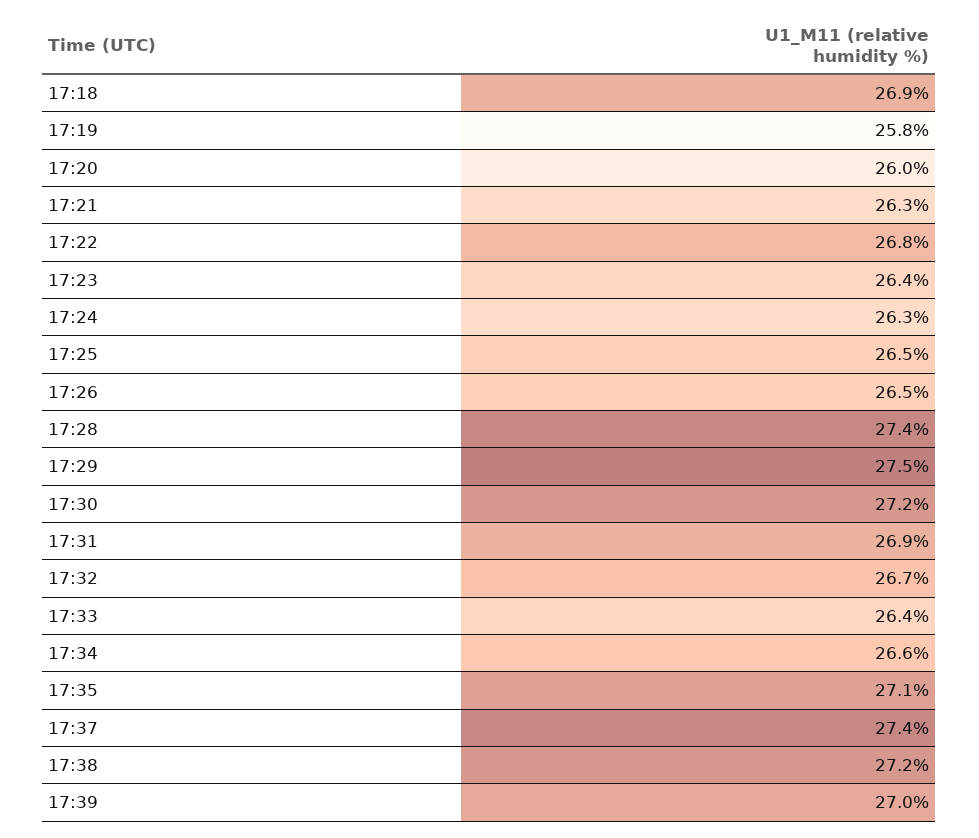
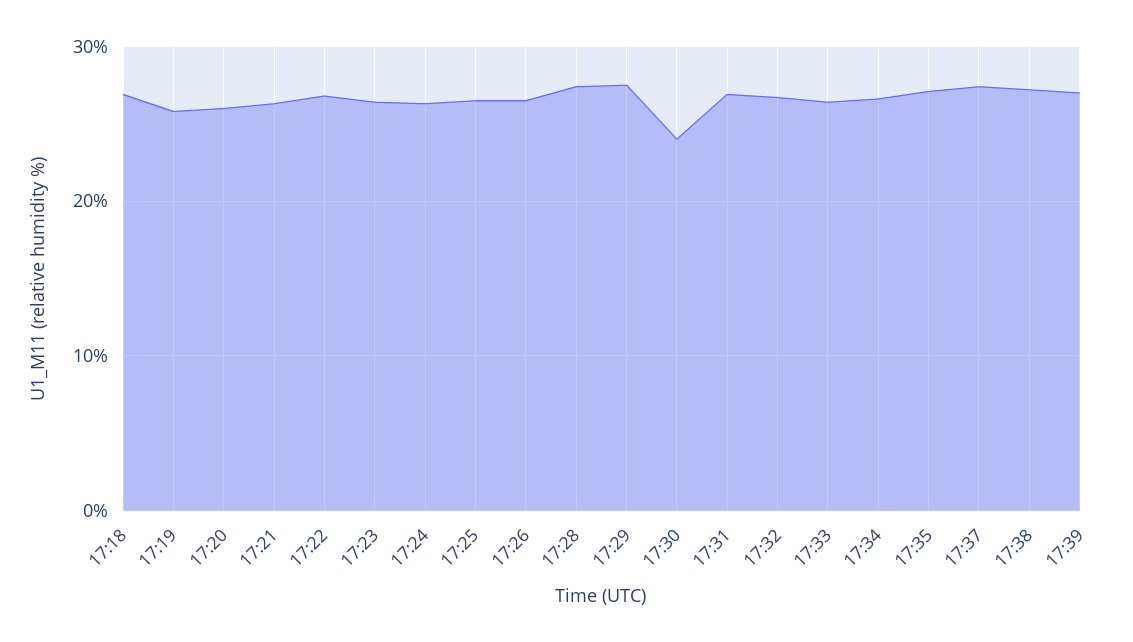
  {
    "17:18": 26.9,
    "17:19": 25.8,
    "17:20": 26,
    "17:21": 26.3,
    "17:22": 26.8,
    "17:23": 26.4,
    "17:24": 26.3,
    "17:25": 26.5,
    "17:26": 26.5,
    "17:28": 27.4,
    "17:29": 27.5,
-   "17:30": 27.2,
+   "17:30": 24,
    "17:31": 26.9,
    "17:32": 26.7,
    "17:33": 26.4,
    "17:34": 26.6,
    "17:35": 27.1,
    "17:37": 27.4,
    "17:38": 27.2,
    "17:39": 27
  }

